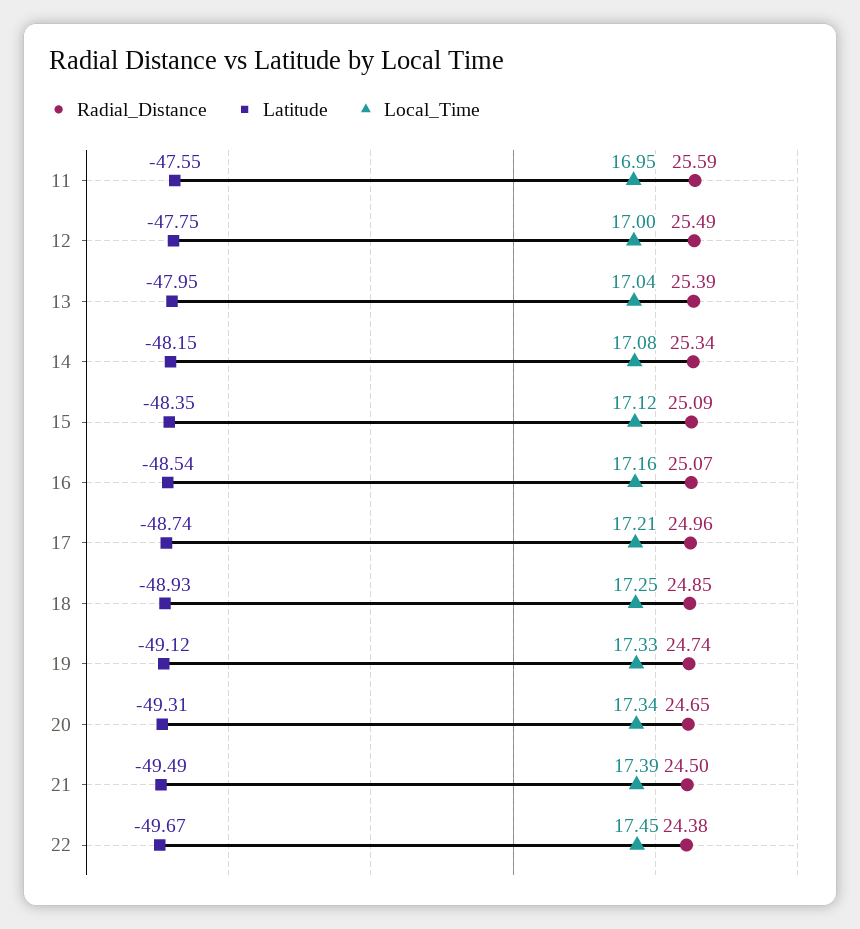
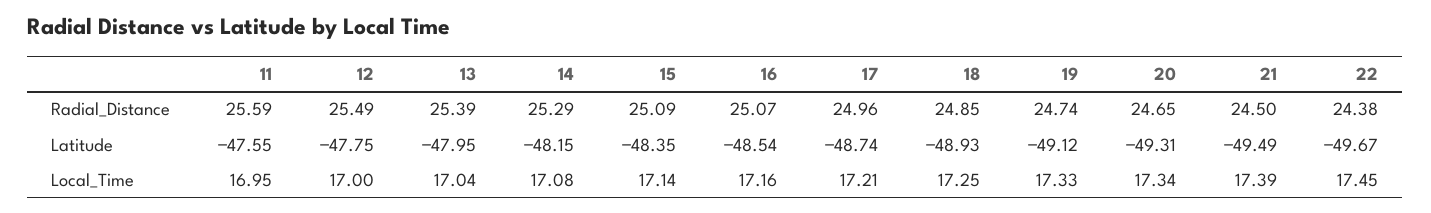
  {
    "Radial_Distance": {
      "11": 25.59,
      "12": 25.49,
      "13": 25.39,
-     "14": 25.34,
+     "14": 25.29,
      "15": 25.09,
      "16": 25.07,
      "17": 24.96,
      "18": 24.85,
      "19": 24.74,
      "20": 24.65,
      "21": 24.5,
      "22": 24.38
    },
    "Latitude": {
      "11": -47.55,
      "12": -47.75,
      "13": -47.95,
      "14": -48.15,
      "15": -48.35,
      "16": -48.54,
      "17": -48.74,
      "18": -48.93,
      "19": -49.12,
      "20": -49.31,
      "21": -49.49,
      "22": -49.67
    },
    "Local_Time": {
      "11": 16.95,
      "12": 17,
      "13": 17.04,
      "14": 17.08,
-     "15": 17.12,
+     "15": 17.14,
      "16": 17.16,
      "17": 17.21,
      "18": 17.25,
      "19": 17.33,
      "20": 17.34,
      "21": 17.39,
      "22": 17.45
    }
  }

